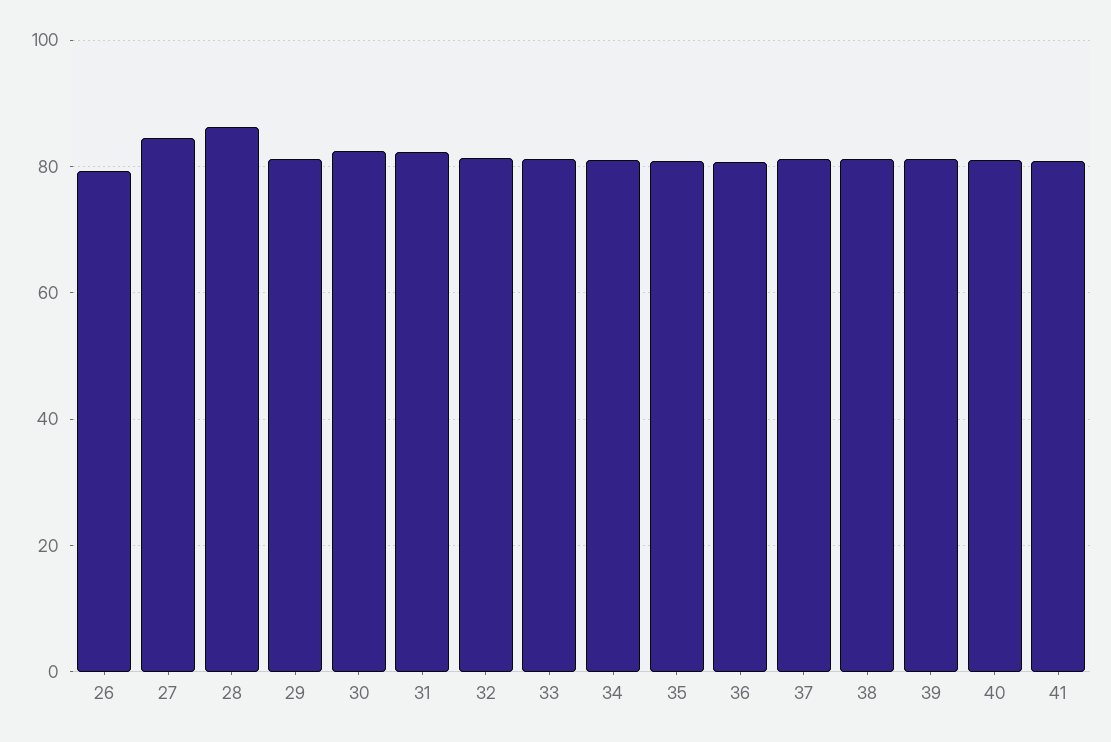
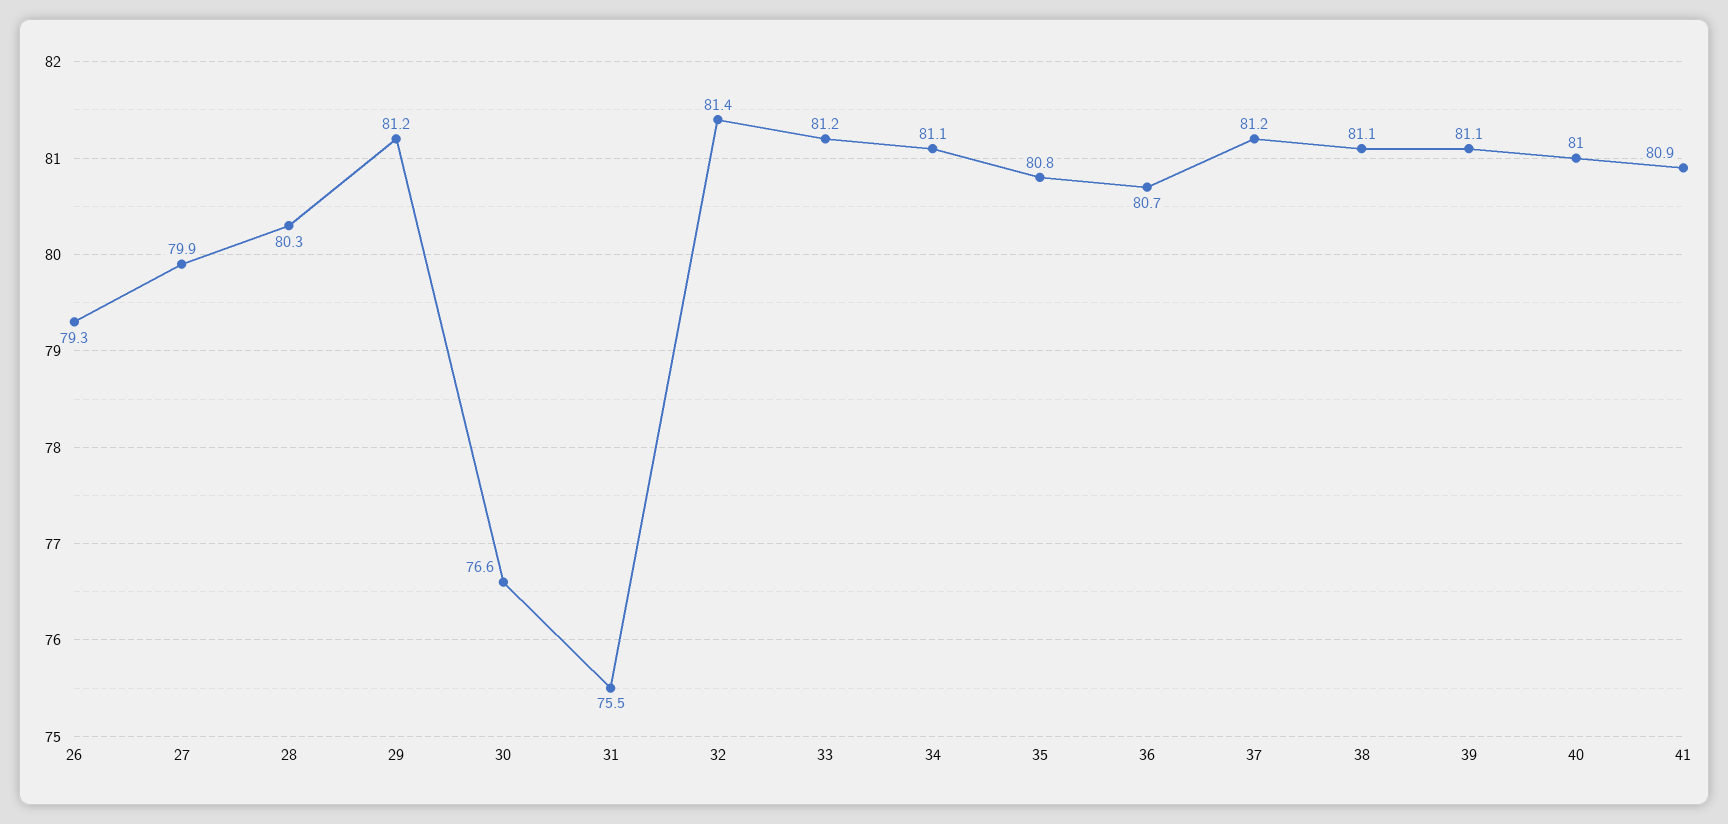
  {
    "26": 79.3,
-   "27": 84,
+   "27": 79.9,
-   "28": 86,
+   "28": 80.3,
    "29": 81.2,
-   "30": 82,
+   "30": 76.6,
-   "31": 82,
+   "31": 75.5,
    "32": 81.4,
    "33": 81.2,
    "34": 81.1,
    "35": 80.8,
    "36": 80.7,
    "37": 81.2,
    "38": 81.1,
    "39": 81.1,
    "40": 81,
    "41": 80.9
  }

